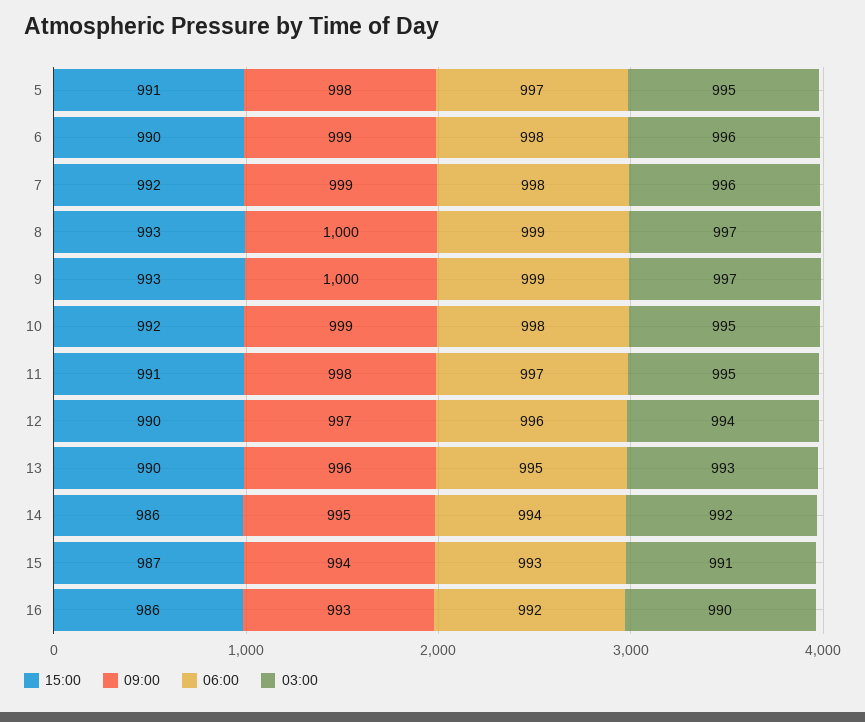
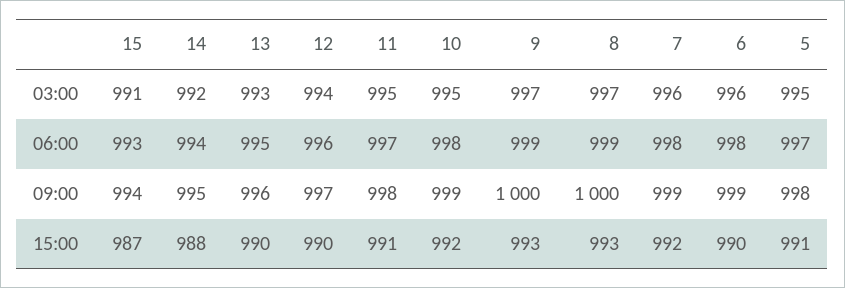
  {
    "15:00": {
      "5": 991,
      "6": 990,
      "7": 992,
      "8": 993,
      "9": 993,
      "10": 992,
      "11": 991,
      "12": 990,
      "13": 990,
-     "14": 986,
+     "14": 988,
-     "15": 987,
+     "15": 987
-     "16": 986
    },
    "09:00": {
      "5": 998,
      "6": 999,
      "7": 999,
      "8": 1000,
      "9": 1000,
      "10": 999,
      "11": 998,
      "12": 997,
      "13": 996,
      "14": 995,
-     "15": 994,
+     "15": 994
-     "16": 993
    },
    "06:00": {
      "5": 997,
      "6": 998,
      "7": 998,
      "8": 999,
      "9": 999,
      "10": 998,
      "11": 997,
      "12": 996,
      "13": 995,
      "14": 994,
-     "15": 993,
+     "15": 993
-     "16": 992
    },
    "03:00": {
      "5": 995,
      "6": 996,
      "7": 996,
      "8": 997,
      "9": 997,
      "10": 995,
      "11": 995,
      "12": 994,
      "13": 993,
      "14": 992,
-     "15": 991,
+     "15": 991
-     "16": 990
    }
  }

